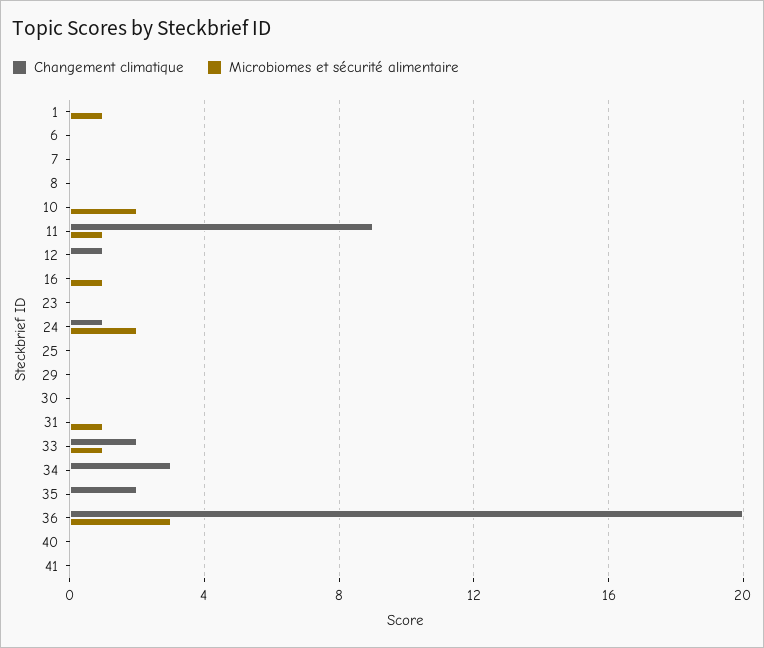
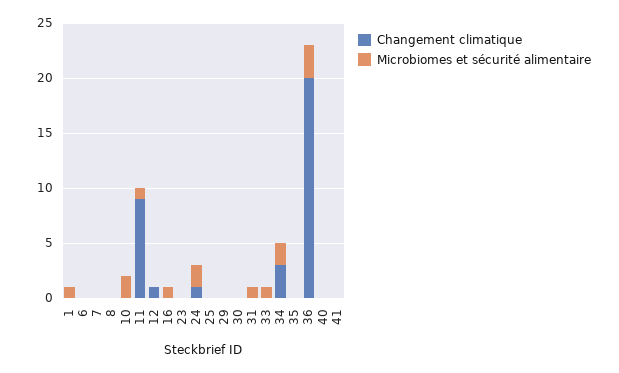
  {
    "Changement climatique": {
      "1": 0,
      "6": 0,
      "7": 0,
      "8": 0,
      "10": 0,
      "11": 9,
      "12": 1,
      "16": 0,
      "23": 0,
      "24": 1,
      "25": 0,
      "29": 0,
      "30": 0,
      "31": 0,
-     "33": 2,
+     "33": 0,
      "34": 3,
-     "35": 2,
+     "35": 0,
      "36": 20,
      "40": 0,
      "41": 0
    },
    "Microbiomes et sécurité alimentaire": {
      "1": 1,
      "6": 0,
      "7": 0,
      "8": 0,
      "10": 2,
      "11": 1,
      "12": 0,
      "16": 1,
      "23": 0,
      "24": 2,
      "25": 0,
      "29": 0,
      "30": 0,
      "31": 1,
      "33": 1,
-     "34": 0,
+     "34": 2,
      "35": 0,
      "36": 3,
      "40": 0,
      "41": 0
    }
  }

